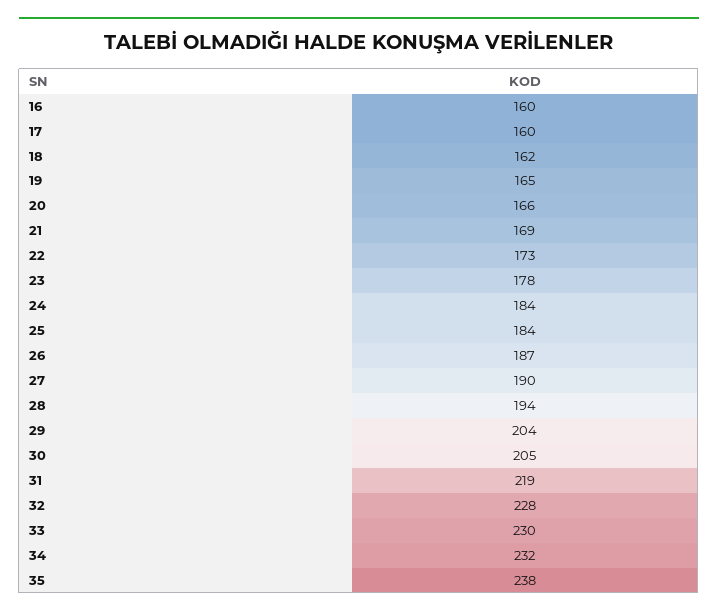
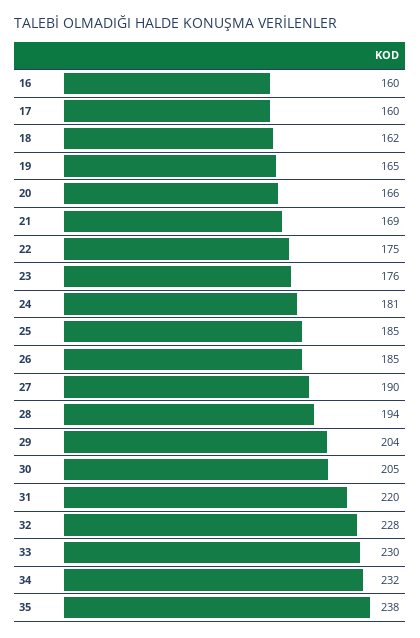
  {
    "16": 160,
    "17": 160,
    "18": 162,
    "19": 165,
    "20": 166,
    "21": 169,
-   "22": 173,
+   "22": 175,
-   "23": 178,
+   "23": 176,
-   "24": 184,
+   "24": 181,
-   "25": 184,
+   "25": 185,
-   "26": 187,
+   "26": 185,
    "27": 190,
    "28": 194,
    "29": 204,
    "30": 205,
-   "31": 219,
+   "31": 220,
    "32": 228,
    "33": 230,
    "34": 232,
    "35": 238
  }

